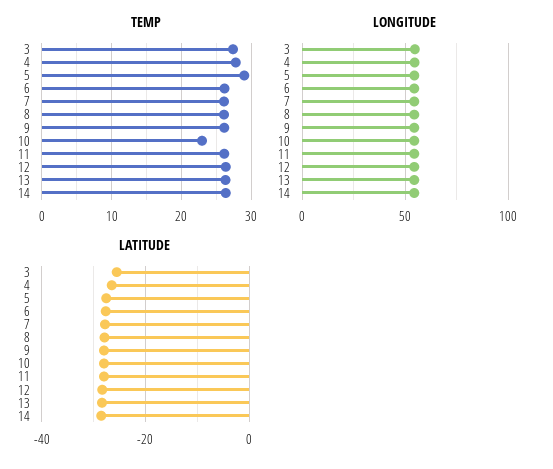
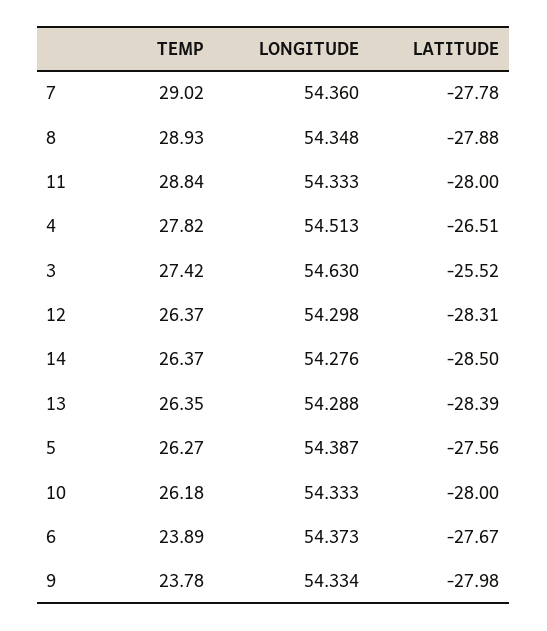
  {
    "TEMP": {
      "3": 27.42,
      "4": 27.82,
-     "5": 29,
+     "5": 26.27,
-     "6": 26,
+     "6": 23.89,
-     "7": 26,
+     "7": 29.02,
-     "8": 26,
+     "8": 28.93,
-     "9": 26,
+     "9": 23.78,
-     "10": 23,
+     "10": 26.18,
-     "11": 26,
+     "11": 28.84,
      "12": 26.37,
      "13": 26.35,
      "14": 26.37
    },
    "LONGITUDE": {
      "3": 54.63,
      "4": 54.513,
      "5": 54.387,
      "6": 54.373,
      "7": 54.36,
      "8": 54.348,
      "9": 54.334,
      "10": 54.333,
      "11": 54.333,
      "12": 54.298,
      "13": 54.288,
      "14": 54.276
    },
    "LATITUDE": {
      "3": -25.52,
      "4": -26.51,
      "5": -27.56,
      "6": -27.67,
      "7": -27.78,
      "8": -27.88,
      "9": -27.98,
      "10": -28,
      "11": -28,
      "12": -28.31,
      "13": -28.39,
      "14": -28.5
    }
  }

